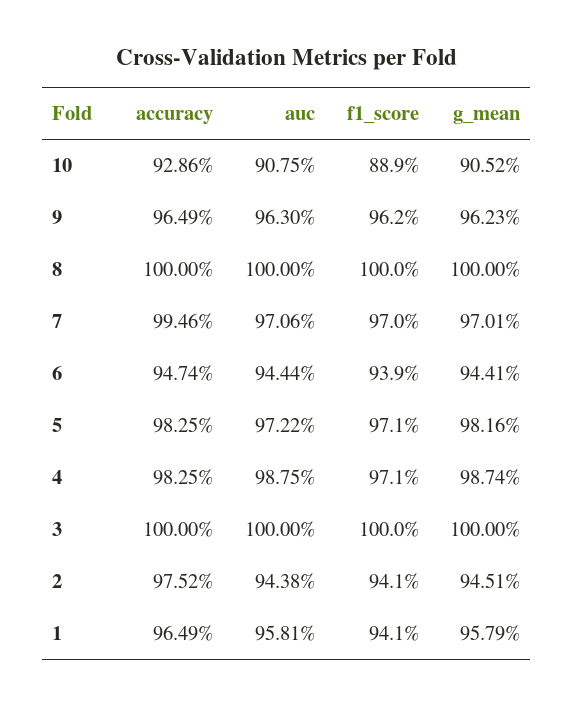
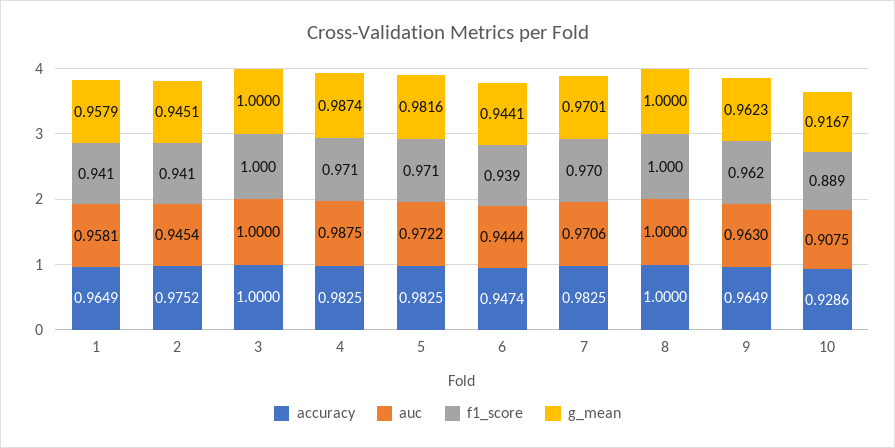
  {
    "accuracy": {
      "10": 0.9286,
      "9": 0.9649,
      "8": 1,
-     "7": 0.9946,
+     "7": 0.9825,
      "6": 0.9474,
      "5": 0.9825,
      "4": 0.9825,
      "3": 1,
      "2": 0.9752,
      "1": 0.9649
    },
    "auc": {
      "10": 0.9075,
      "9": 0.963,
      "8": 1,
      "7": 0.9706,
      "6": 0.9444,
      "5": 0.9722,
      "4": 0.9875,
      "3": 1,
-     "2": 0.9438,
+     "2": 0.9454,
      "1": 0.9581
    },
    "f1_score": {
      "10": 0.889,
      "9": 0.962,
      "8": 1,
      "7": 0.97,
      "6": 0.939,
      "5": 0.971,
      "4": 0.971,
      "3": 1,
      "2": 0.941,
      "1": 0.941
    },
    "g_mean": {
-     "10": 0.9052,
+     "10": 0.9167,
      "9": 0.9623,
      "8": 1,
      "7": 0.9701,
      "6": 0.9441,
      "5": 0.9816,
      "4": 0.9874,
      "3": 1,
      "2": 0.9451,
      "1": 0.9579
    }
  }

